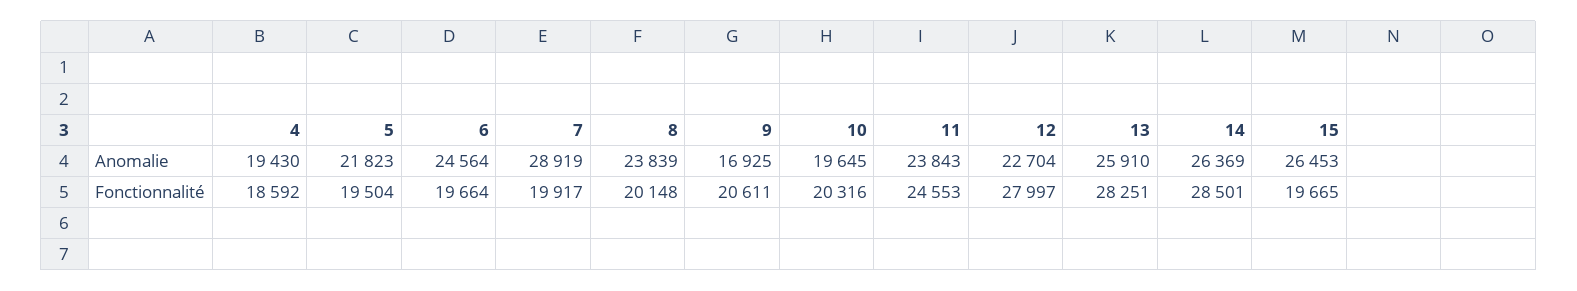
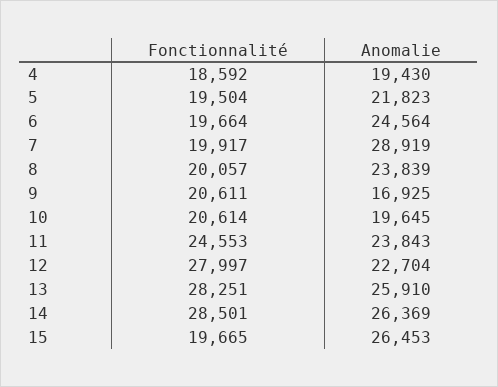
  {
    "4": {
      "Anomalie": 19430,
      "Fonctionnalité": 18592
    },
    "5": {
      "Anomalie": 21823,
      "Fonctionnalité": 19504
    },
    "6": {
      "Anomalie": 24564,
      "Fonctionnalité": 19664
    },
    "7": {
      "Anomalie": 28919,
      "Fonctionnalité": 19917
    },
    "8": {
      "Anomalie": 23839,
-     "Fonctionnalité": 20148
+     "Fonctionnalité": 20057
    },
    "9": {
      "Anomalie": 16925,
      "Fonctionnalité": 20611
    },
    "10": {
      "Anomalie": 19645,
-     "Fonctionnalité": 20316
+     "Fonctionnalité": 20614
    },
    "11": {
      "Anomalie": 23843,
      "Fonctionnalité": 24553
    },
    "12": {
      "Anomalie": 22704,
      "Fonctionnalité": 27997
    },
    "13": {
      "Anomalie": 25910,
      "Fonctionnalité": 28251
    },
    "14": {
      "Anomalie": 26369,
      "Fonctionnalité": 28501
    },
    "15": {
      "Anomalie": 26453,
      "Fonctionnalité": 19665
    }
  }

